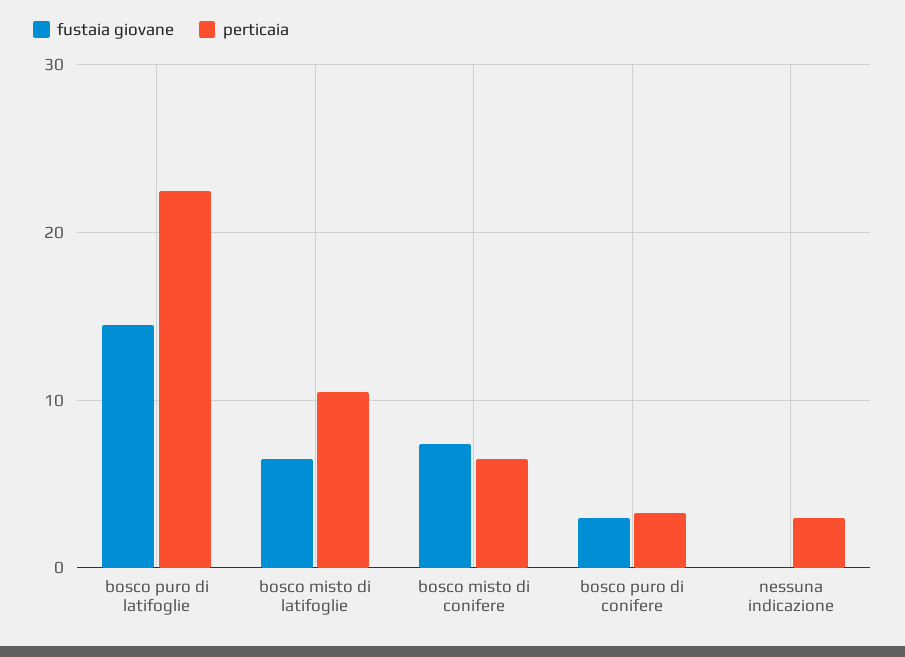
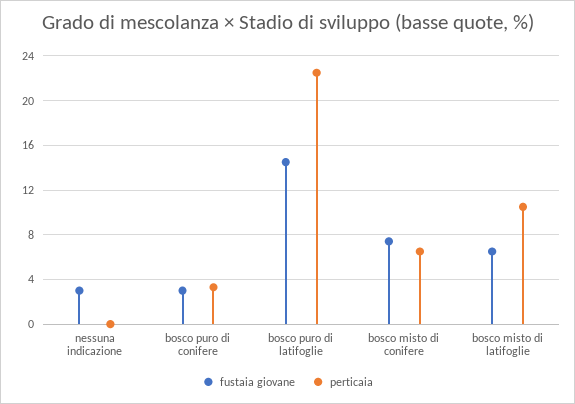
  {
    "fustaia giovane": {
      "bosco puro di latifoglie": 15,
      "bosco misto di latifoglie": 7,
      "bosco misto di conifere": 7,
      "bosco puro di conifere": 3,
-     "nessuna indicazione": 0
+     "nessuna indicazione": 3
    },
    "perticaia": {
      "bosco puro di latifoglie": 23,
      "bosco misto di latifoglie": 11,
      "bosco misto di conifere": 7,
      "bosco puro di conifere": 3,
-     "nessuna indicazione": 3
+     "nessuna indicazione": 0
    }
  }

